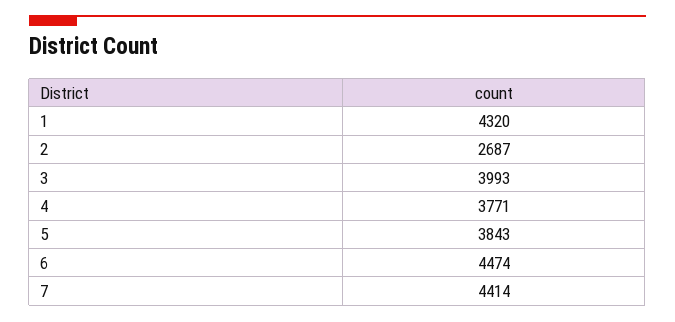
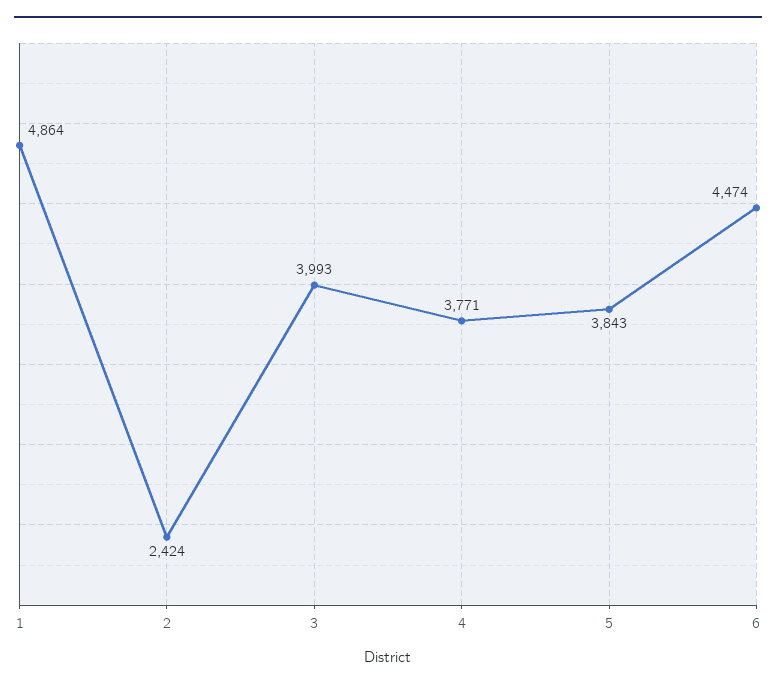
  {
-   "1": 4320,
+   "1": 4864,
-   "2": 2687,
+   "2": 2424,
    "3": 3993,
    "4": 3771,
    "5": 3843,
-   "6": 4474,
+   "6": 4474
-   "7": 4414
  }

